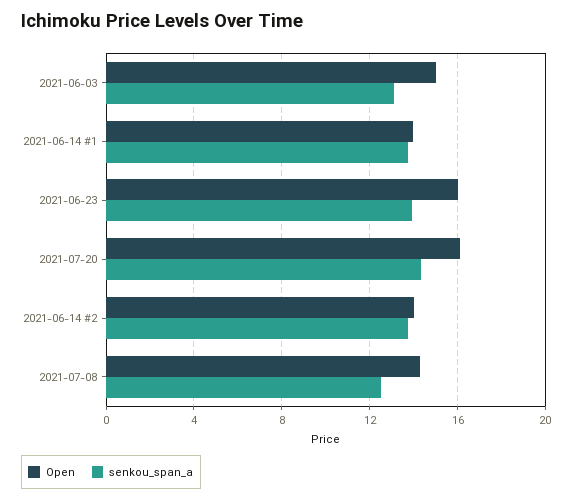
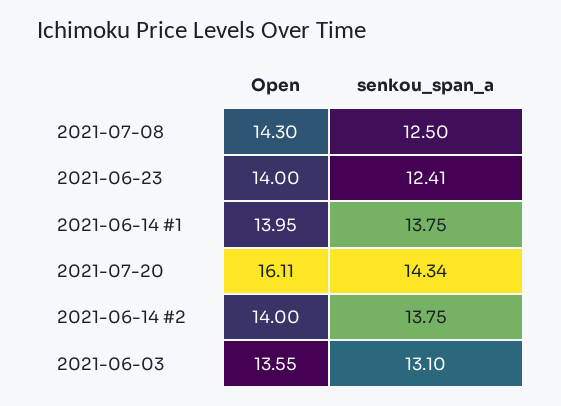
  {
    "Open": {
-     "2021-06-03": 15,
+     "2021-06-03": 13.55,
      "2021-06-14 #1": 13.95,
-     "2021-06-23": 16,
+     "2021-06-23": 14,
      "2021-07-20": 16.11,
      "2021-06-14 #2": 14,
      "2021-07-08": 14.3
    },
    "senkou_span_a": {
      "2021-06-03": 13.1,
      "2021-06-14 #1": 13.75,
-     "2021-06-23": 14,
+     "2021-06-23": 12.41,
      "2021-07-20": 14.34,
      "2021-06-14 #2": 13.75,
      "2021-07-08": 12.5
    }
  }

